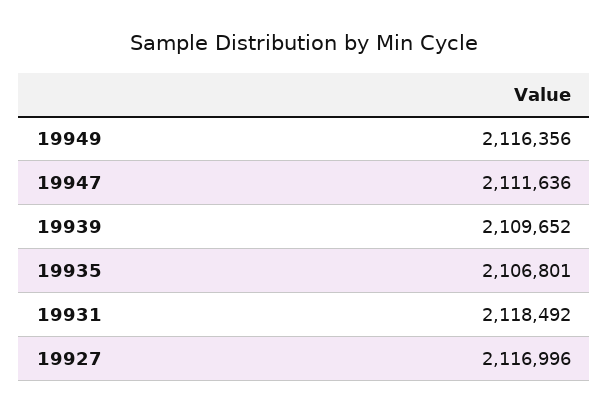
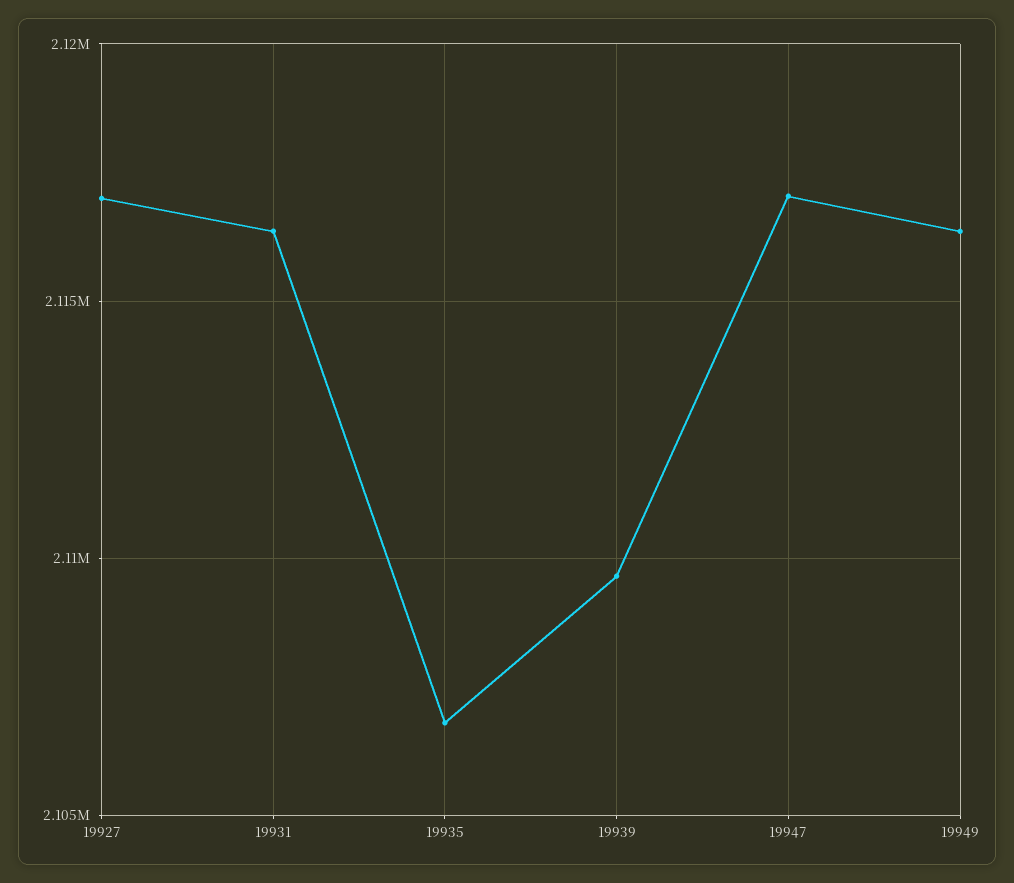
  {
    "19949": 2116356,
-   "19947": 2111636,
+   "19947": 2117000,
    "19939": 2109652,
    "19935": 2106801,
-   "19931": 2118492,
+   "19931": 2116500,
    "19927": 2116996
  }

